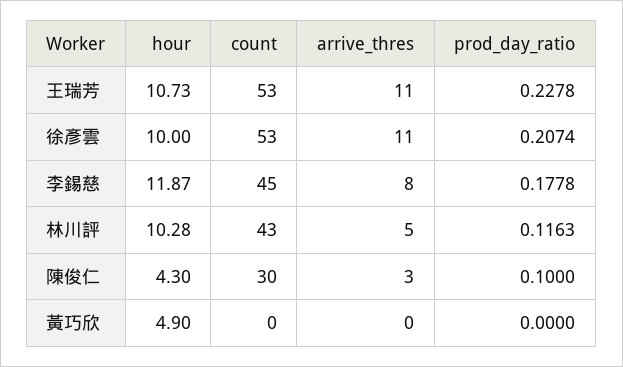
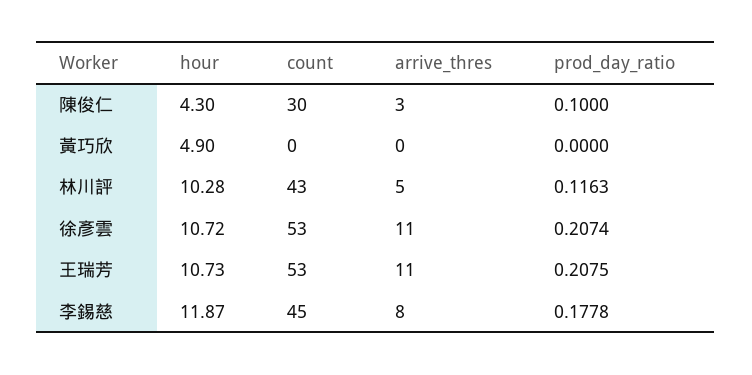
  {
    "hour": {
      "王瑞芳": 10.73,
-     "徐彥雲": 10,
+     "徐彥雲": 10.72,
      "李錫慈": 11.87,
      "林川評": 10.28,
      "陳俊仁": 4.3,
      "黃巧欣": 4.9
    },
    "count": {
      "王瑞芳": 53,
      "徐彥雲": 53,
      "李錫慈": 45,
      "林川評": 43,
      "陳俊仁": 30,
      "黃巧欣": 0
    },
    "arrive_thres": {
      "王瑞芳": 11,
      "徐彥雲": 11,
      "李錫慈": 8,
      "林川評": 5,
      "陳俊仁": 3,
      "黃巧欣": 0
    },
    "prod_day_ratio": {
-     "王瑞芳": 0.2278,
+     "王瑞芳": 0.2075,
      "徐彥雲": 0.2074,
      "李錫慈": 0.1778,
      "林川評": 0.1163,
      "陳俊仁": 0.1,
      "黃巧欣": 0
    }
  }

